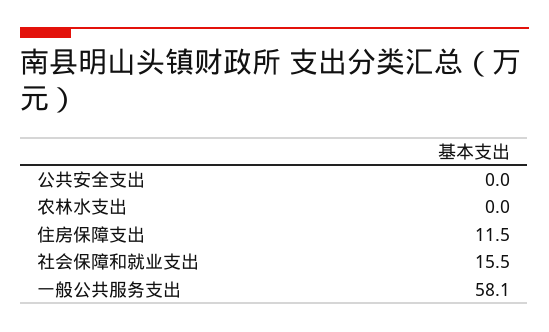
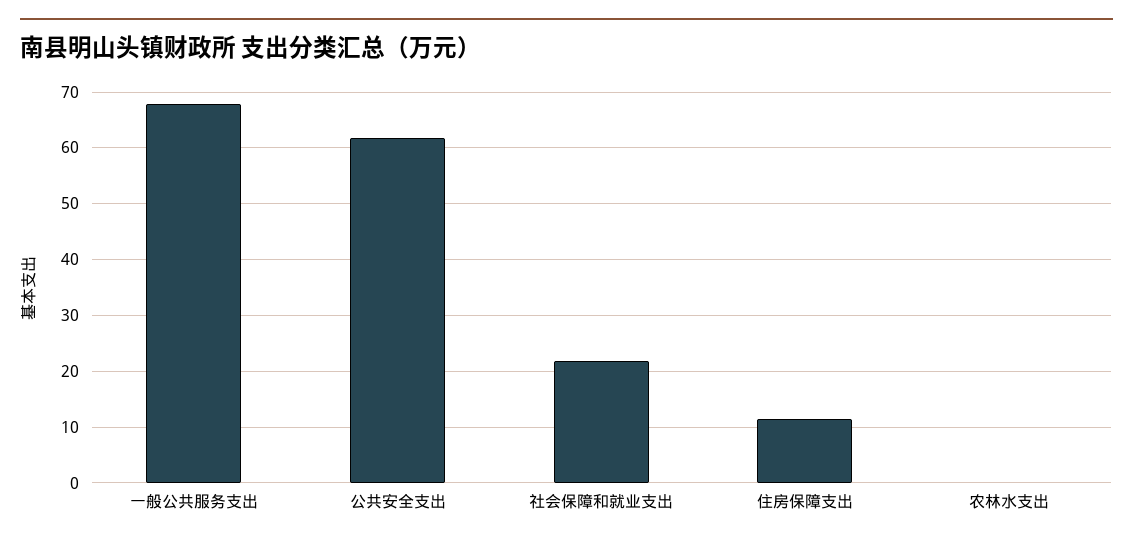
  {
-   "公共安全支出": 0,
+   "公共安全支出": 62,
    "农林水支出": 0,
    "住房保障支出": 11.5,
-   "社会保障和就业支出": 15.5,
+   "社会保障和就业支出": 22,
-   "一般公共服务支出": 58.1
+   "一般公共服务支出": 68
  }

